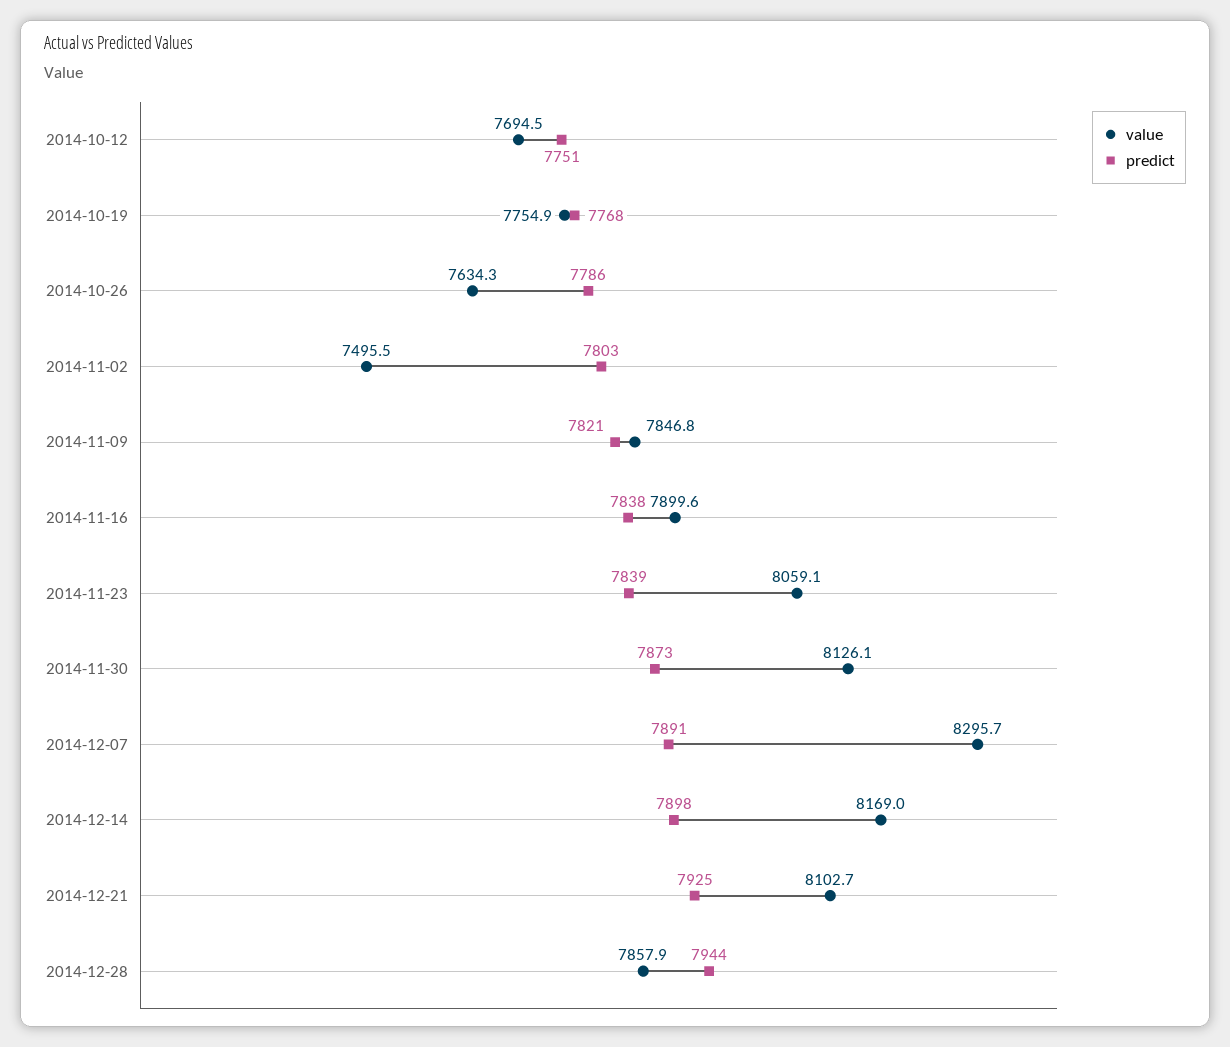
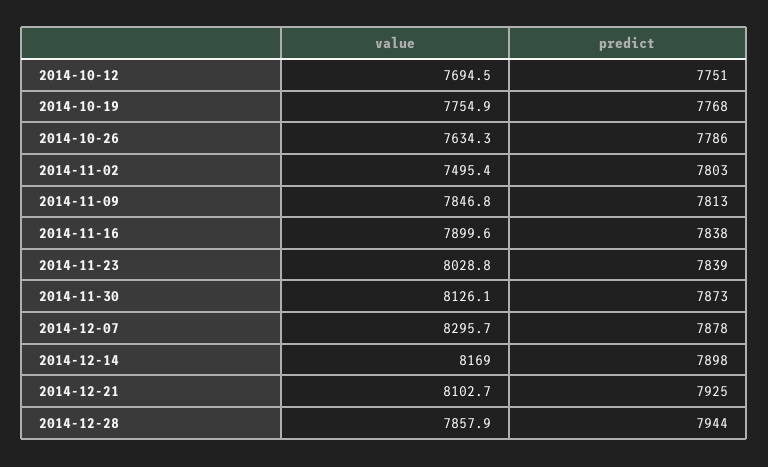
  {
    "value": {
      "2014-10-12": 7694.5,
      "2014-10-19": 7754.9,
      "2014-10-26": 7634.3,
-     "2014-11-02": 7495.5,
+     "2014-11-02": 7495.4,
      "2014-11-09": 7846.8,
      "2014-11-16": 7899.6,
-     "2014-11-23": 8059.1,
+     "2014-11-23": 8028.8,
      "2014-11-30": 8126.1,
      "2014-12-07": 8295.7,
      "2014-12-14": 8169,
      "2014-12-21": 8102.7,
      "2014-12-28": 7857.9
    },
    "predict": {
      "2014-10-12": 7751,
      "2014-10-19": 7768,
      "2014-10-26": 7786,
      "2014-11-02": 7803,
-     "2014-11-09": 7821,
+     "2014-11-09": 7813,
      "2014-11-16": 7838,
      "2014-11-23": 7839,
      "2014-11-30": 7873,
-     "2014-12-07": 7891,
+     "2014-12-07": 7878,
      "2014-12-14": 7898,
      "2014-12-21": 7925,
      "2014-12-28": 7944
    }
  }

